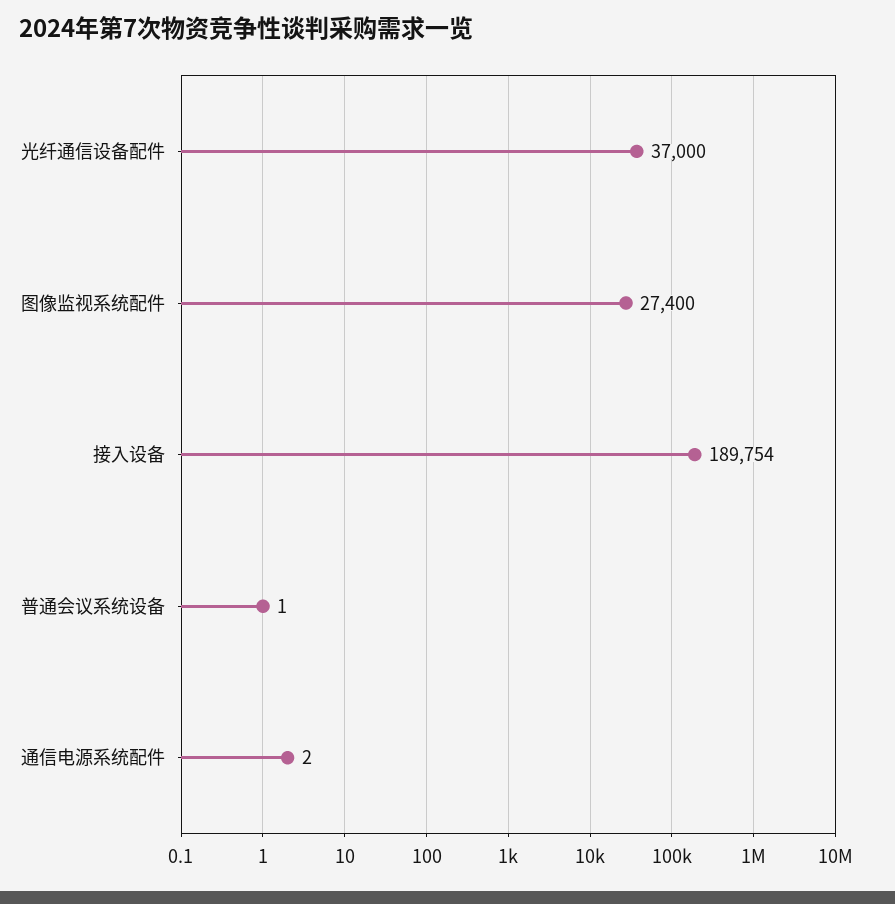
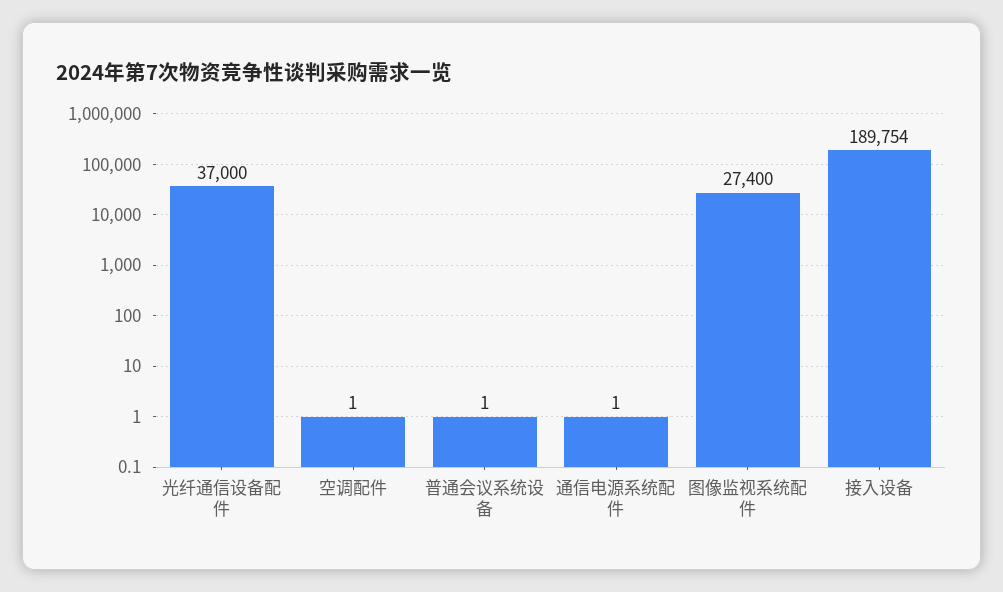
  {
    "光纤通信设备配件": 37000,
    "图像监视系统配件": 27400,
    "接入设备": 189754,
    "普通会议系统设备": 1,
-   "通信电源系统配件": 2
+   "通信电源系统配件": 1,
+   "空调配件": 1
  }

